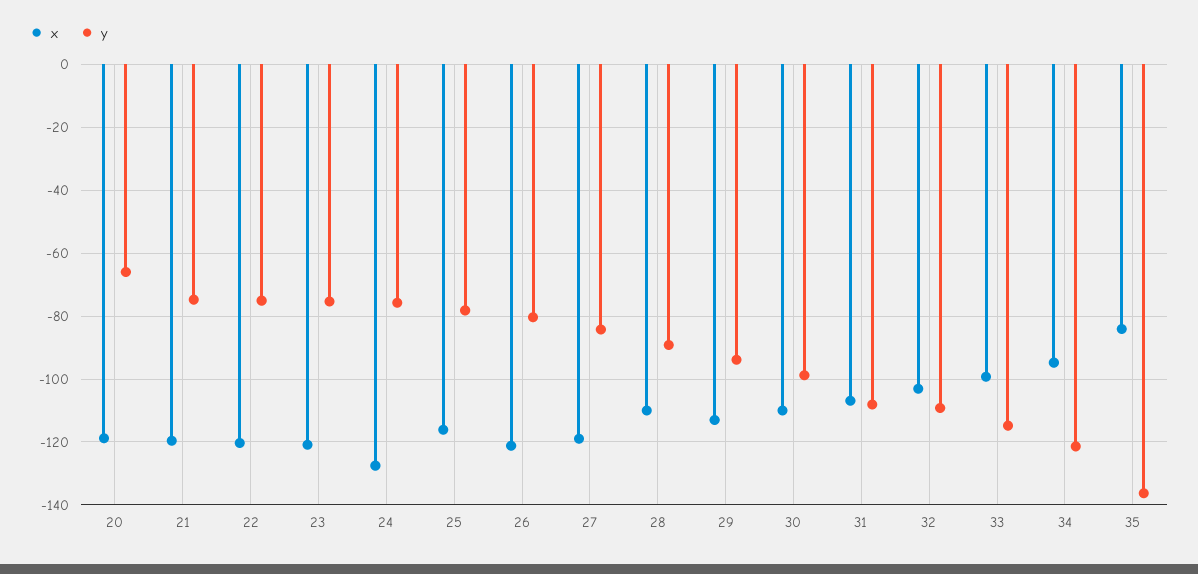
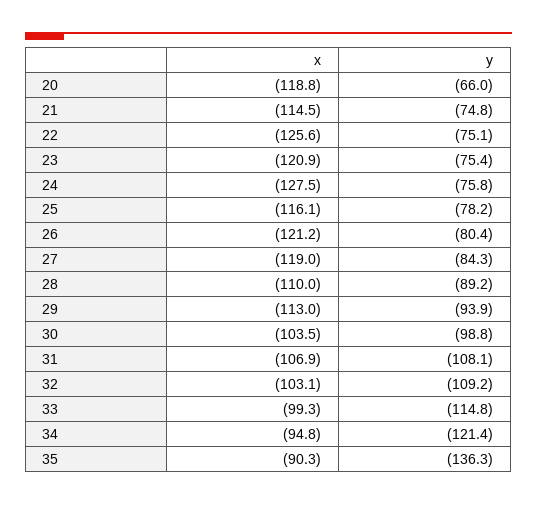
  {
    "x": {
      "20": -118.8,
-     "21": -120,
+     "21": -114.5,
-     "22": -120,
+     "22": -125.6,
      "23": -120.9,
      "24": -127.5,
      "25": -116.1,
      "26": -121.2,
      "27": -119,
      "28": -110,
      "29": -113,
-     "30": -110,
+     "30": -103.5,
      "31": -106.9,
      "32": -103.1,
      "33": -99.3,
      "34": -94.8,
-     "35": -84
+     "35": -90.3
    },
    "y": {
      "20": -66,
      "21": -74.8,
      "22": -75.1,
      "23": -75.4,
      "24": -75.8,
      "25": -78.2,
      "26": -80.4,
      "27": -84.3,
      "28": -89.2,
      "29": -93.9,
      "30": -98.8,
      "31": -108.1,
      "32": -109.2,
      "33": -114.8,
      "34": -121.4,
      "35": -136.3
    }
  }

